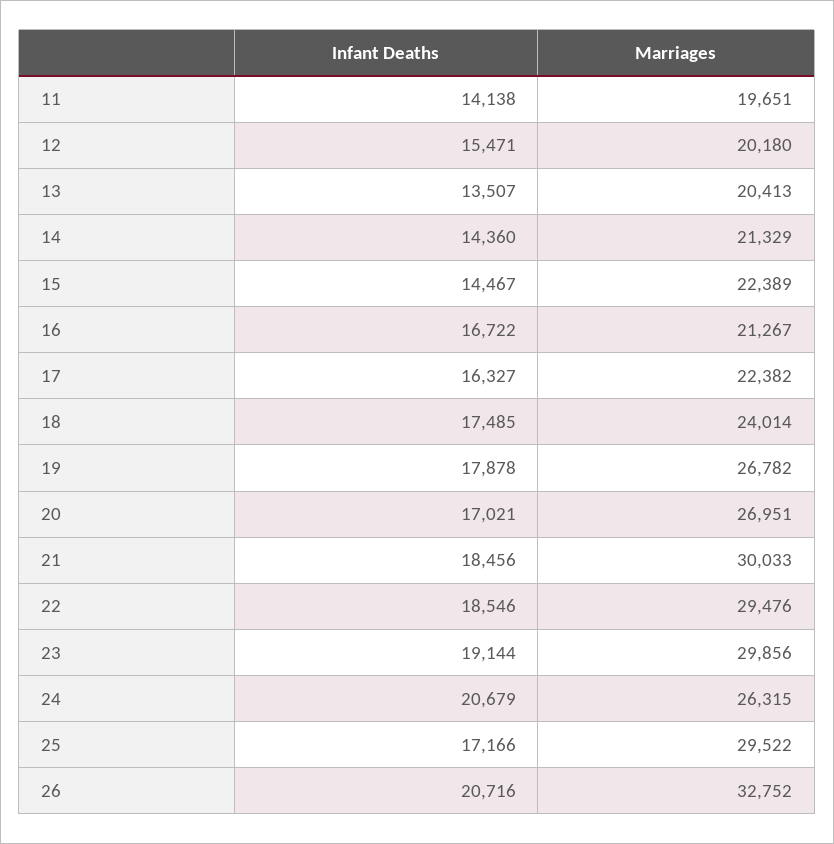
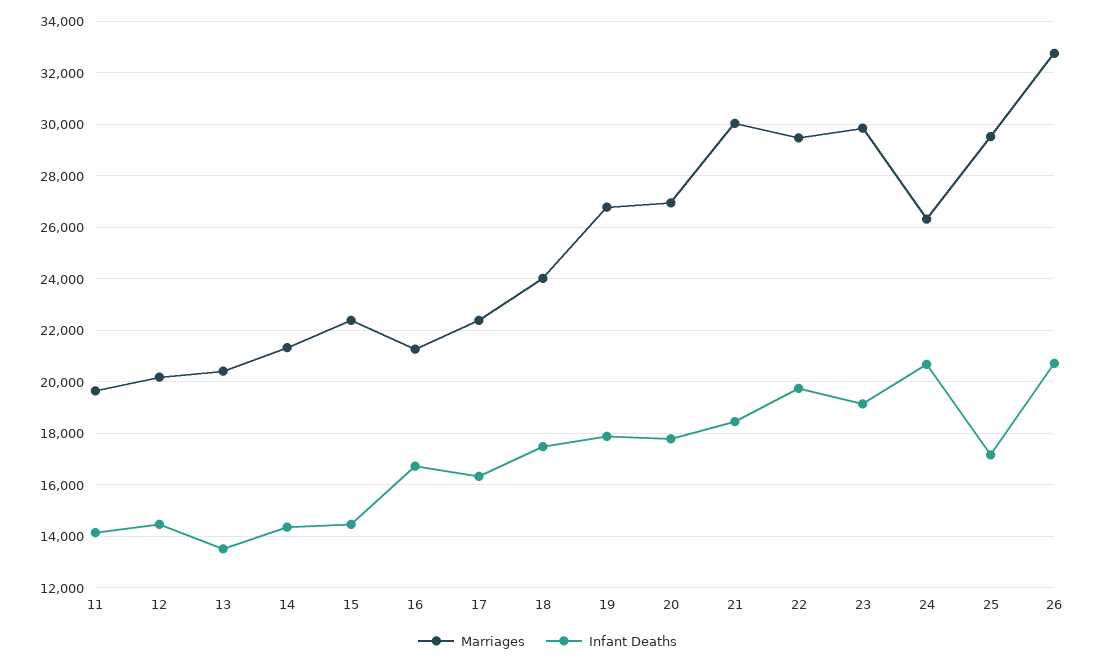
  {
    "Infant Deaths": {
      "11": 14138,
-     "12": 15471,
+     "12": 14500,
      "13": 13507,
      "14": 14360,
      "15": 14467,
      "16": 16722,
      "17": 16327,
      "18": 17485,
      "19": 17878,
-     "20": 17021,
+     "20": 17750,
      "21": 18456,
-     "22": 18546,
+     "22": 19750,
      "23": 19144,
      "24": 20679,
      "25": 17166,
      "26": 20716
    },
    "Marriages": {
      "11": 19651,
      "12": 20180,
      "13": 20413,
      "14": 21329,
      "15": 22389,
      "16": 21267,
      "17": 22382,
      "18": 24014,
      "19": 26782,
      "20": 26951,
      "21": 30033,
      "22": 29476,
      "23": 29856,
      "24": 26315,
      "25": 29522,
      "26": 32752
    }
  }

